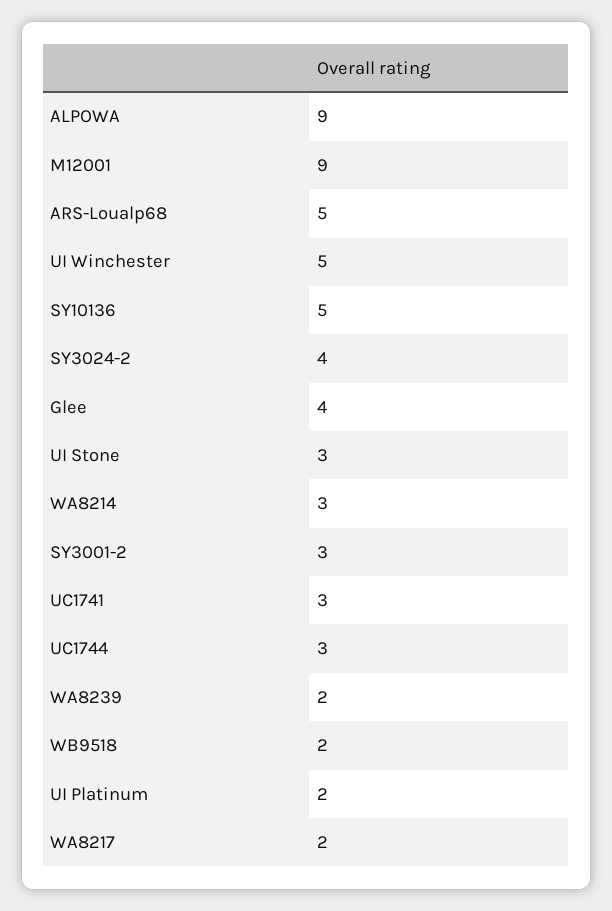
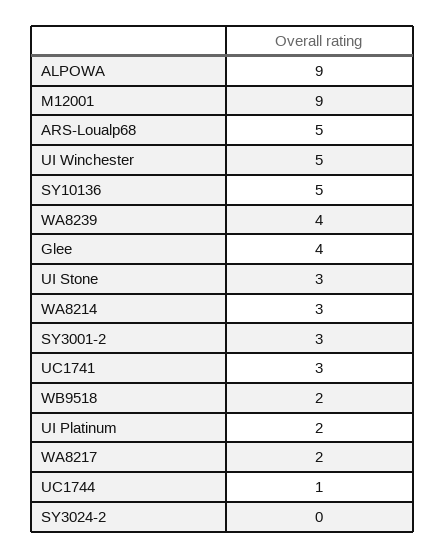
  {
    "ALPOWA": 9,
    "M12001": 9,
    "ARS-Loualp68": 5,
    "UI Winchester": 5,
    "SY10136": 5,
-   "SY3024-2": 4,
+   "SY3024-2": 0,
    "Glee": 4,
    "UI Stone": 3,
    "WA8214": 3,
    "SY3001-2": 3,
    "UC1741": 3,
-   "UC1744": 3,
+   "UC1744": 1,
-   "WA8239": 2,
+   "WA8239": 4,
    "WB9518": 2,
    "UI Platinum": 2,
    "WA8217": 2
  }

